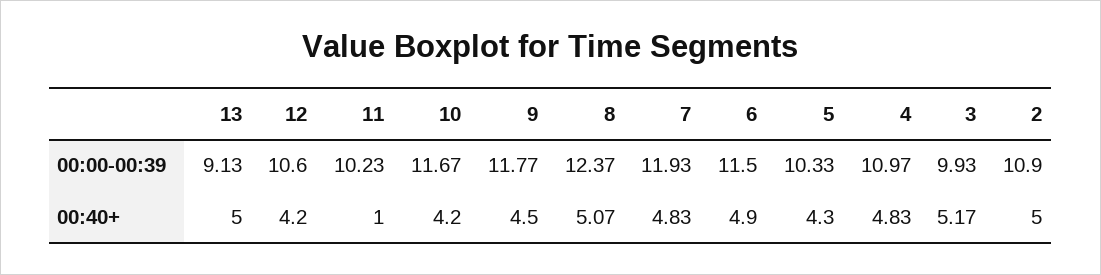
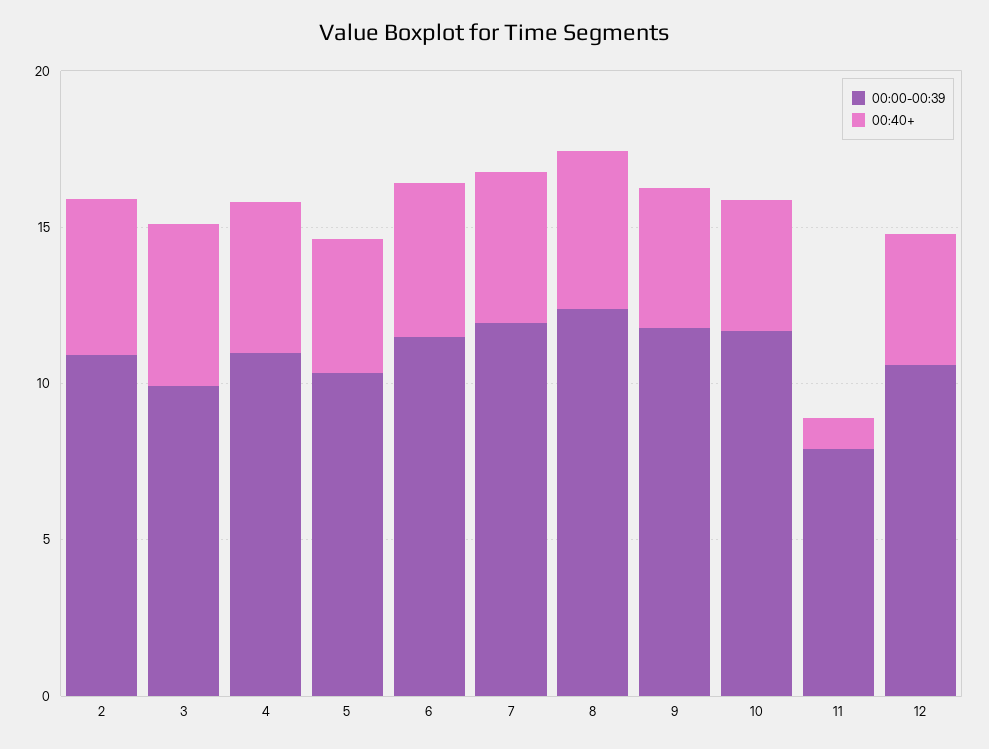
  {
    "00:00-00:39": {
-     "13": 9.13,
      "12": 10.6,
-     "11": 10.23,
+     "11": 8,
      "10": 11.67,
      "9": 11.77,
      "8": 12.37,
      "7": 11.93,
      "6": 11.5,
      "5": 10.33,
      "4": 10.97,
      "3": 9.93,
      "2": 10.9
    },
    "00:40+": {
-     "13": 5,
      "12": 4.2,
      "11": 1,
      "10": 4.2,
      "9": 4.5,
      "8": 5.07,
      "7": 4.83,
      "6": 4.9,
      "5": 4.3,
      "4": 4.83,
      "3": 5.17,
      "2": 5
    }
  }

